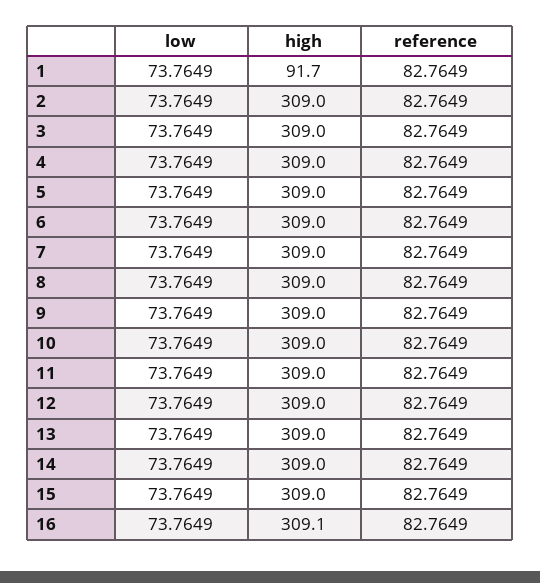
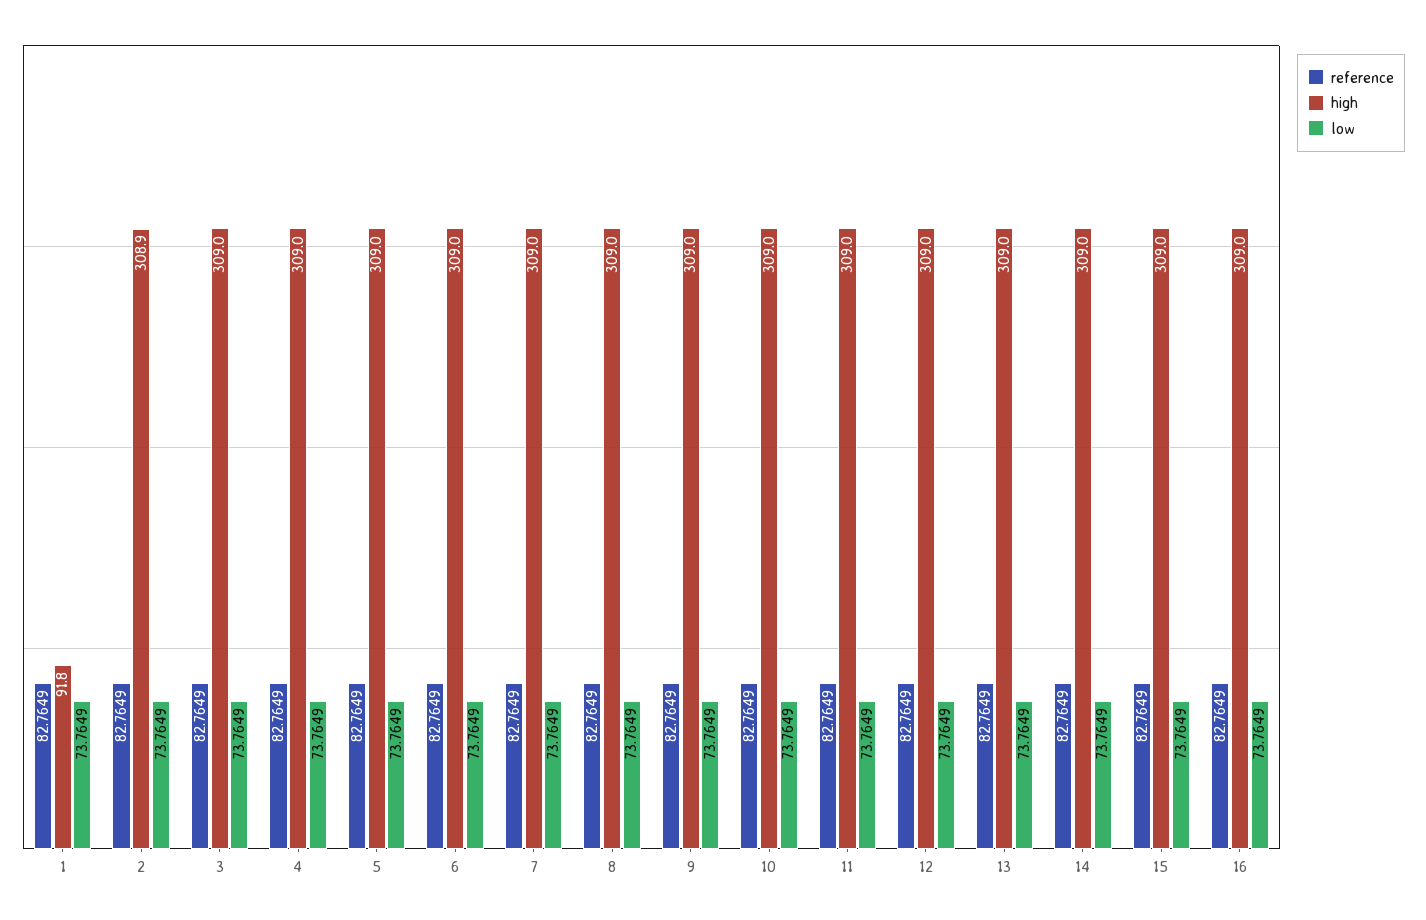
  {
    "low": {
      "1": 73.7649,
      "2": 73.7649,
      "3": 73.7649,
      "4": 73.7649,
      "5": 73.7649,
      "6": 73.7649,
      "7": 73.7649,
      "8": 73.7649,
      "9": 73.7649,
      "10": 73.7649,
      "11": 73.7649,
      "12": 73.7649,
      "13": 73.7649,
      "14": 73.7649,
      "15": 73.7649,
      "16": 73.7649
    },
    "high": {
-     "1": 91.7,
+     "1": 91.8,
-     "2": 309,
+     "2": 308.9,
      "3": 309,
      "4": 309,
      "5": 309,
      "6": 309,
      "7": 309,
      "8": 309,
      "9": 309,
      "10": 309,
      "11": 309,
      "12": 309,
      "13": 309,
      "14": 309,
      "15": 309,
-     "16": 309.1
+     "16": 309
    },
    "reference": {
      "1": 82.7649,
      "2": 82.7649,
      "3": 82.7649,
      "4": 82.7649,
      "5": 82.7649,
      "6": 82.7649,
      "7": 82.7649,
      "8": 82.7649,
      "9": 82.7649,
      "10": 82.7649,
      "11": 82.7649,
      "12": 82.7649,
      "13": 82.7649,
      "14": 82.7649,
      "15": 82.7649,
      "16": 82.7649
    }
  }

